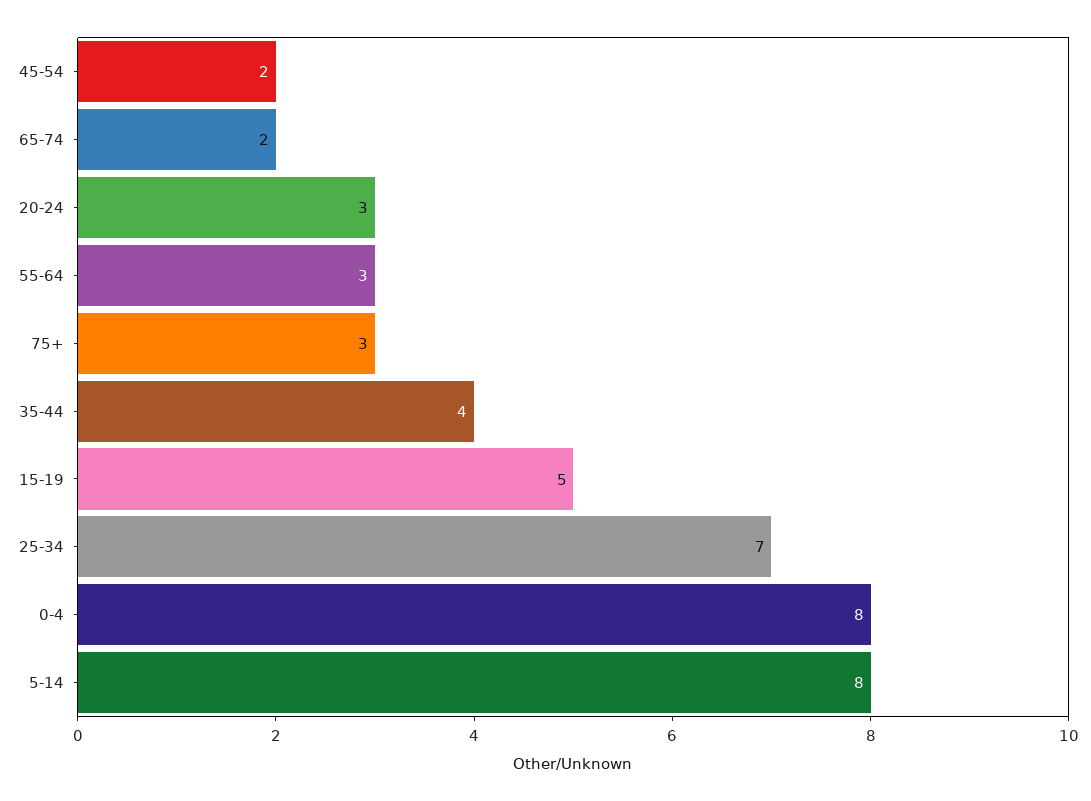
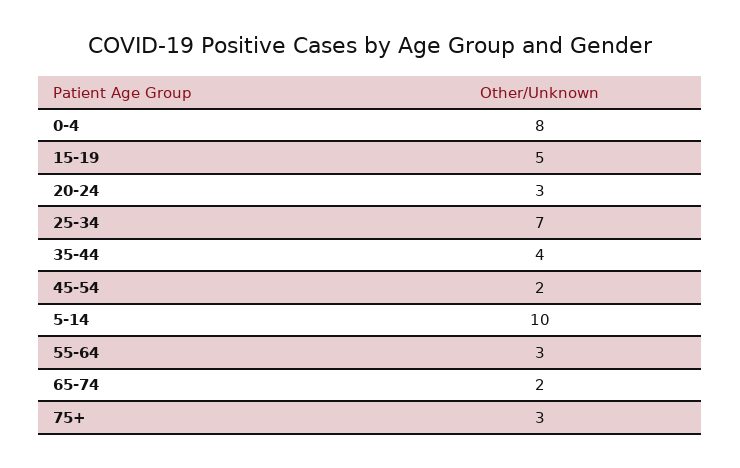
  {
    "45-54": 2,
    "65-74": 2,
    "20-24": 3,
    "55-64": 3,
    "75+": 3,
    "35-44": 4,
    "15-19": 5,
    "25-34": 7,
    "0-4": 8,
-   "5-14": 8
+   "5-14": 10
  }

